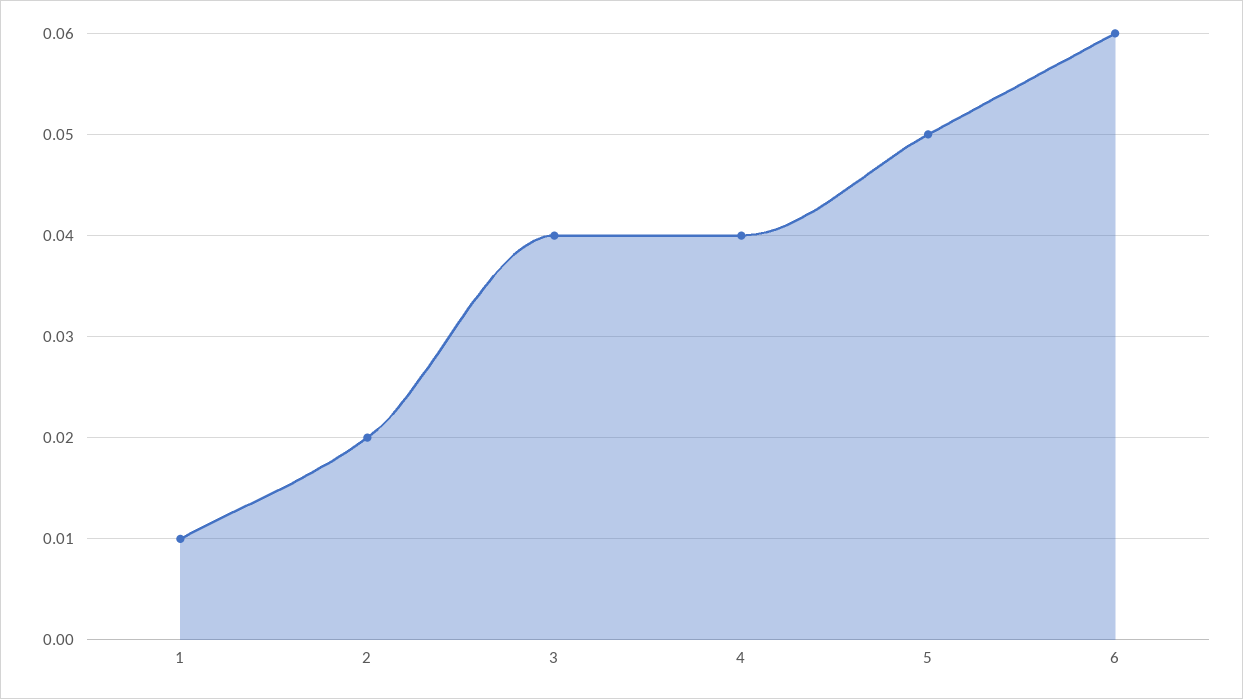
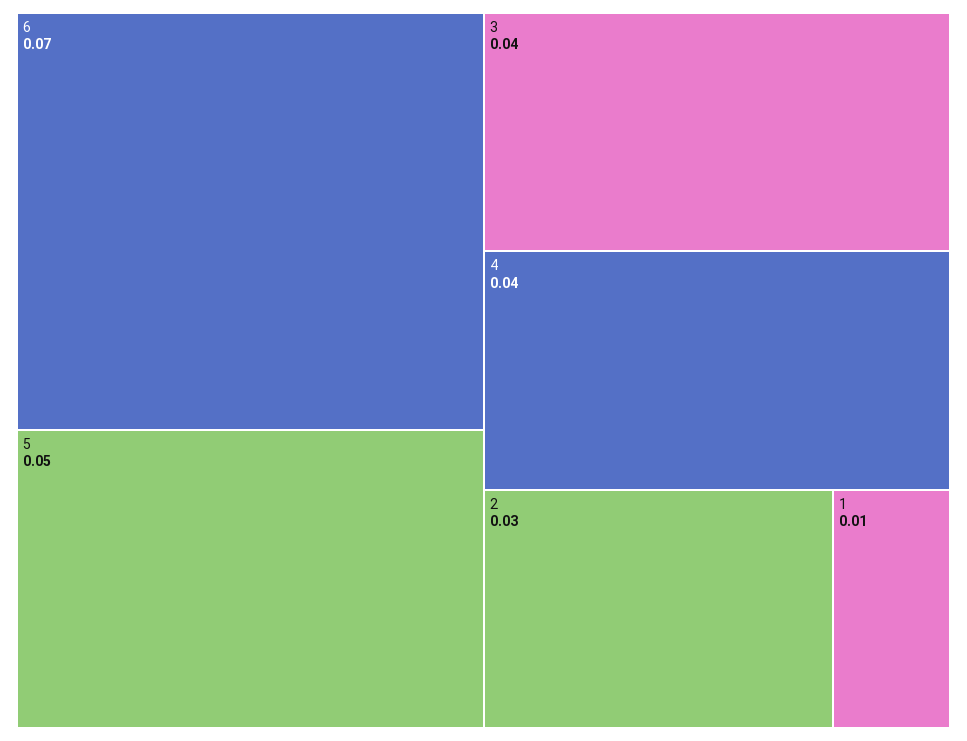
  {
    "1": 0.01,
-   "2": 0.02,
+   "2": 0.03,
    "3": 0.04,
    "4": 0.04,
    "5": 0.05,
-   "6": 0.06
+   "6": 0.07
  }

